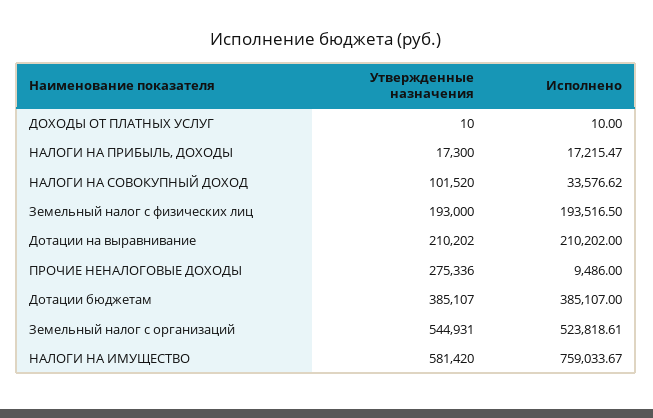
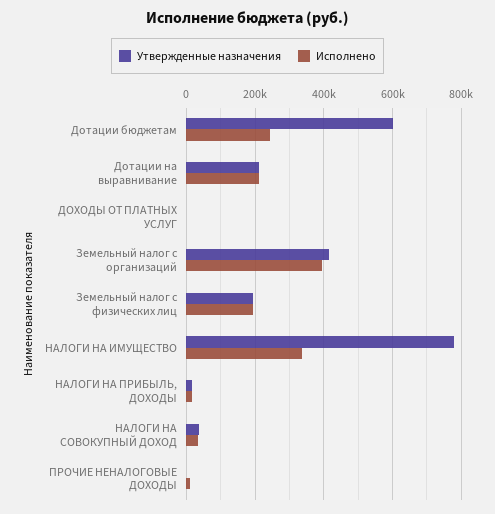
  {
    "Утвержденные назначения": {
      "ДОХОДЫ ОТ ПЛАТНЫХ УСЛУГ": 10,
      "НАЛОГИ НА ПРИБЫЛЬ, ДОХОДЫ": 17300,
-     "НАЛОГИ НА СОВОКУПНЫЙ ДОХОД": 101520,
+     "НАЛОГИ НА СОВОКУПНЫЙ ДОХОД": 40000,
      "Земельный налог с физических лиц": 193000,
      "Дотации на выравнивание": 210202,
-     "ПРОЧИЕ НЕНАЛОГОВЫЕ ДОХОДЫ": 275336,
+     "ПРОЧИЕ НЕНАЛОГОВЫЕ ДОХОДЫ": 0,
-     "Дотации бюджетам": 385107,
+     "Дотации бюджетам": 600000,
-     "Земельный налог с организаций": 544931,
+     "Земельный налог с организаций": 420000,
-     "НАЛОГИ НА ИМУЩЕСТВО": 581420
+     "НАЛОГИ НА ИМУЩЕСТВО": 780000
    },
    "Исполнено": {
      "ДОХОДЫ ОТ ПЛАТНЫХ УСЛУГ": 10,
      "НАЛОГИ НА ПРИБЫЛЬ, ДОХОДЫ": 17215.47,
      "НАЛОГИ НА СОВОКУПНЫЙ ДОХОД": 33576.62,
      "Земельный налог с физических лиц": 193516.5,
      "Дотации на выравнивание": 210202,
      "ПРОЧИЕ НЕНАЛОГОВЫЕ ДОХОДЫ": 9486,
-     "Дотации бюджетам": 385107,
+     "Дотации бюджетам": 240000,
-     "Земельный налог с организаций": 523818.61,
+     "Земельный налог с организаций": 400000,
-     "НАЛОГИ НА ИМУЩЕСТВО": 759033.67
+     "НАЛОГИ НА ИМУЩЕСТВО": 340000
    }
  }

